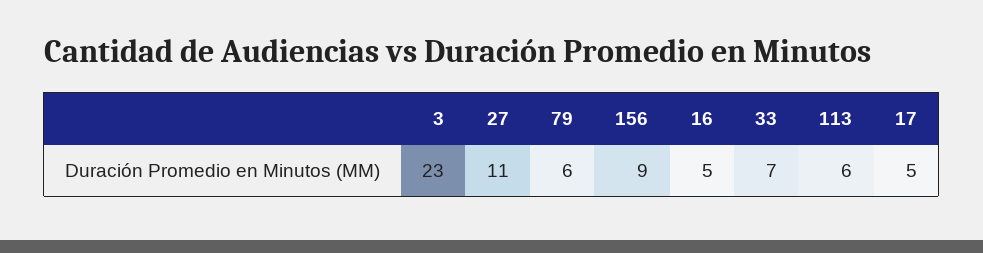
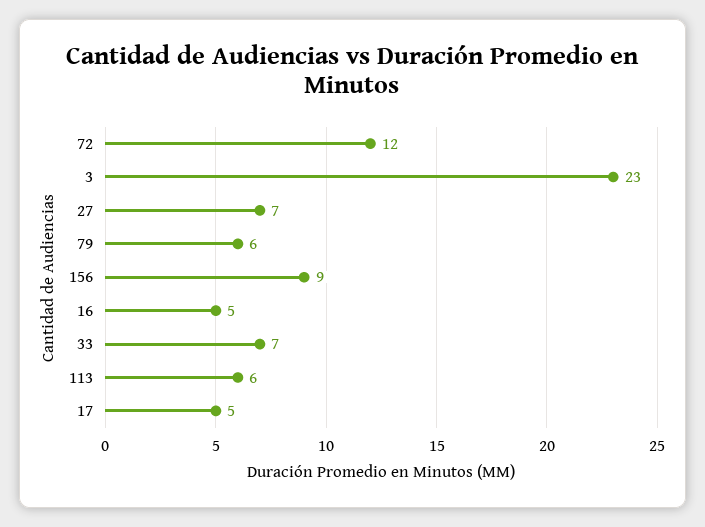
  {
    "3": 23,
-   "27": 11,
+   "27": 7,
    "79": 6,
    "156": 9,
    "16": 5,
    "33": 7,
    "113": 6,
-   "17": 5
+   "17": 5,
+   "72": 12
  }

